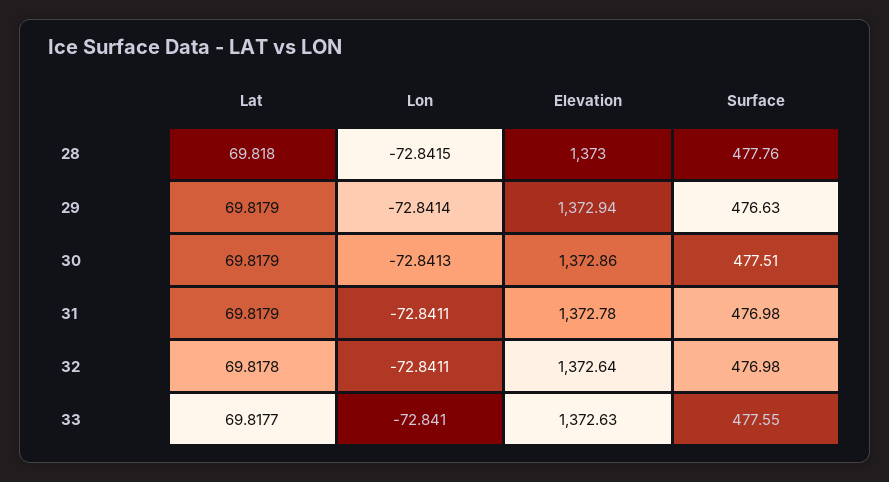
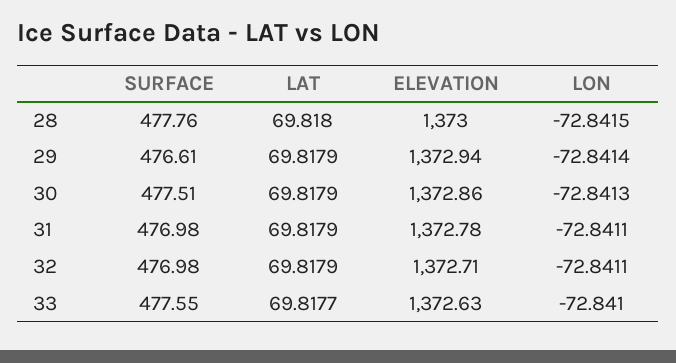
  {
    "Lat": {
      "28": 69.818,
      "29": 69.8179,
      "30": 69.8179,
      "31": 69.8179,
-     "32": 69.8178,
+     "32": 69.8179,
      "33": 69.8177
    },
    "Lon": {
      "28": -72.8415,
      "29": -72.8414,
      "30": -72.8413,
      "31": -72.8411,
      "32": -72.8411,
      "33": -72.841
    },
    "Elevation": {
      "28": 1373,
      "29": 1372.94,
      "30": 1372.86,
      "31": 1372.78,
-     "32": 1372.64,
+     "32": 1372.71,
      "33": 1372.63
    },
    "Surface": {
      "28": 477.76,
-     "29": 476.63,
+     "29": 476.61,
      "30": 477.51,
      "31": 476.98,
      "32": 476.98,
      "33": 477.55
    }
  }

